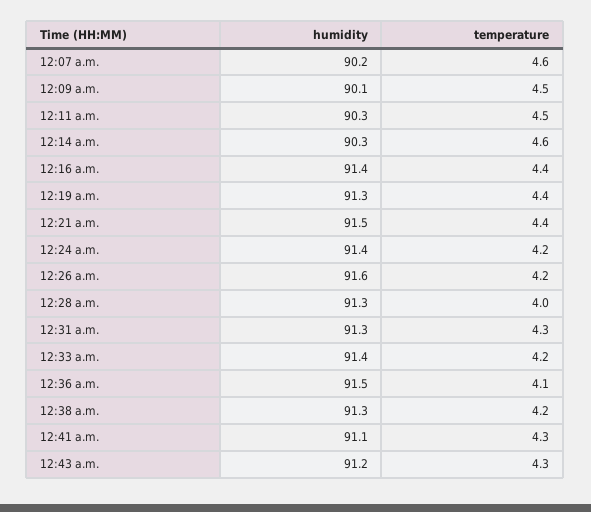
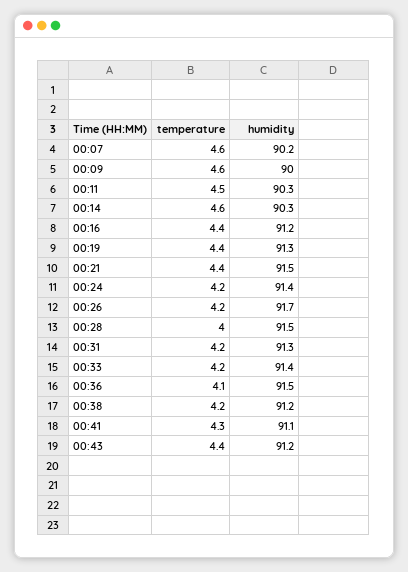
  {
    "humidity": {
      "12:07 a.m.": 90.2,
-     "12:09 a.m.": 90.1,
+     "12:09 a.m.": 90,
      "12:11 a.m.": 90.3,
      "12:14 a.m.": 90.3,
-     "12:16 a.m.": 91.4,
+     "12:16 a.m.": 91.2,
      "12:19 a.m.": 91.3,
      "12:21 a.m.": 91.5,
      "12:24 a.m.": 91.4,
-     "12:26 a.m.": 91.6,
+     "12:26 a.m.": 91.7,
-     "12:28 a.m.": 91.3,
+     "12:28 a.m.": 91.5,
      "12:31 a.m.": 91.3,
      "12:33 a.m.": 91.4,
      "12:36 a.m.": 91.5,
-     "12:38 a.m.": 91.3,
+     "12:38 a.m.": 91.2,
      "12:41 a.m.": 91.1,
      "12:43 a.m.": 91.2
    },
    "temperature": {
      "12:07 a.m.": 4.6,
-     "12:09 a.m.": 4.5,
+     "12:09 a.m.": 4.6,
      "12:11 a.m.": 4.5,
      "12:14 a.m.": 4.6,
      "12:16 a.m.": 4.4,
      "12:19 a.m.": 4.4,
      "12:21 a.m.": 4.4,
      "12:24 a.m.": 4.2,
      "12:26 a.m.": 4.2,
      "12:28 a.m.": 4,
-     "12:31 a.m.": 4.3,
+     "12:31 a.m.": 4.2,
      "12:33 a.m.": 4.2,
      "12:36 a.m.": 4.1,
      "12:38 a.m.": 4.2,
      "12:41 a.m.": 4.3,
-     "12:43 a.m.": 4.3
+     "12:43 a.m.": 4.4
    }
  }

